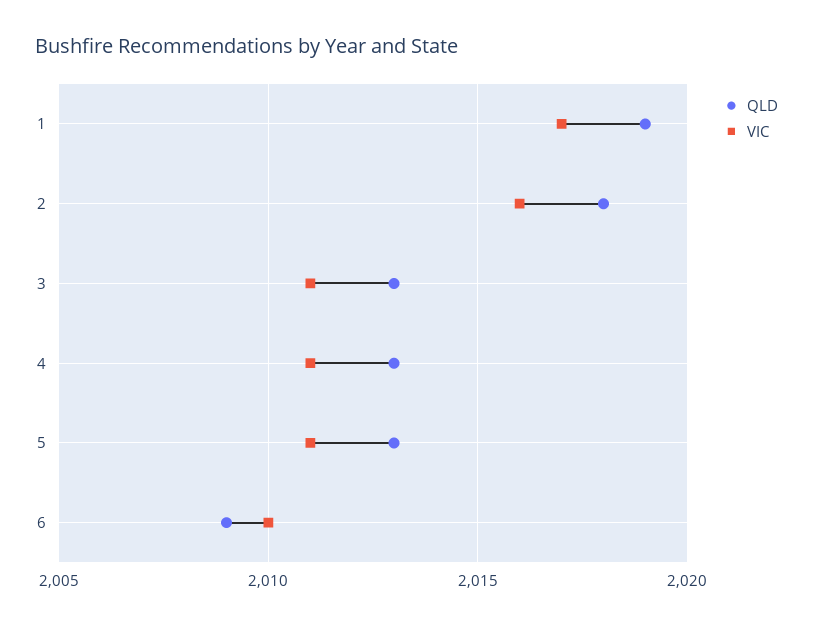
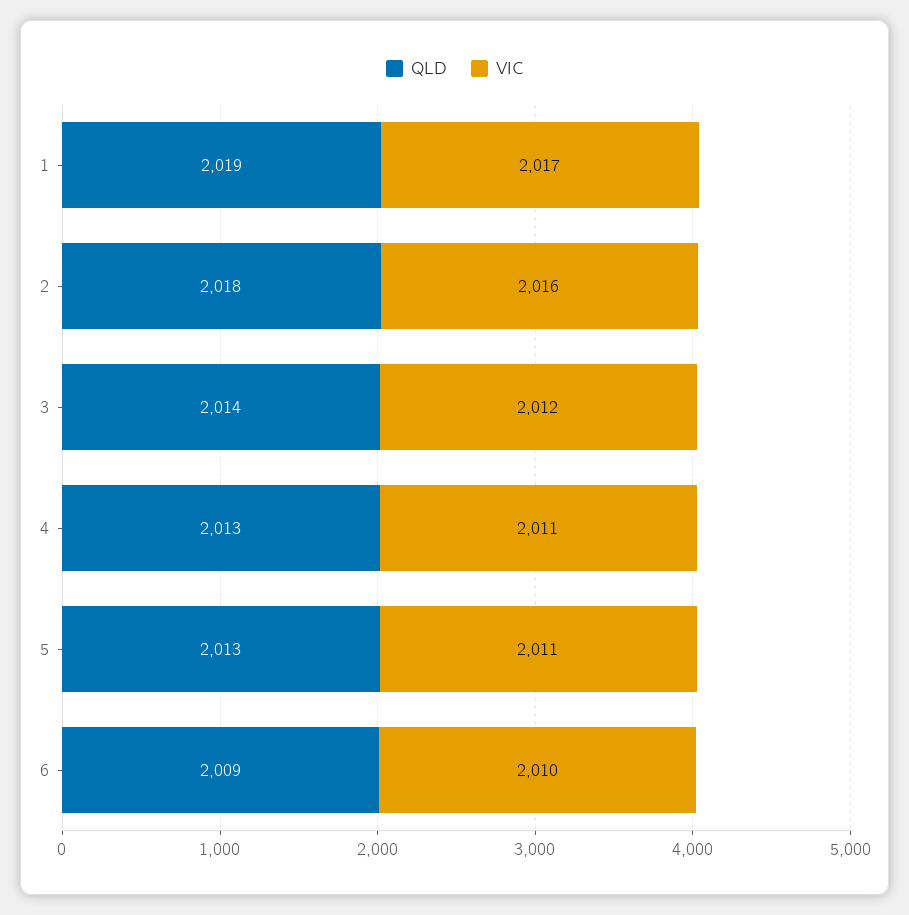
  {
    "QLD": {
      "1": 2019,
      "2": 2018,
-     "3": 2013,
+     "3": 2014,
      "4": 2013,
      "5": 2013,
      "6": 2009
    },
    "VIC": {
      "1": 2017,
      "2": 2016,
-     "3": 2011,
+     "3": 2012,
      "4": 2011,
      "5": 2011,
      "6": 2010
    }
  }

